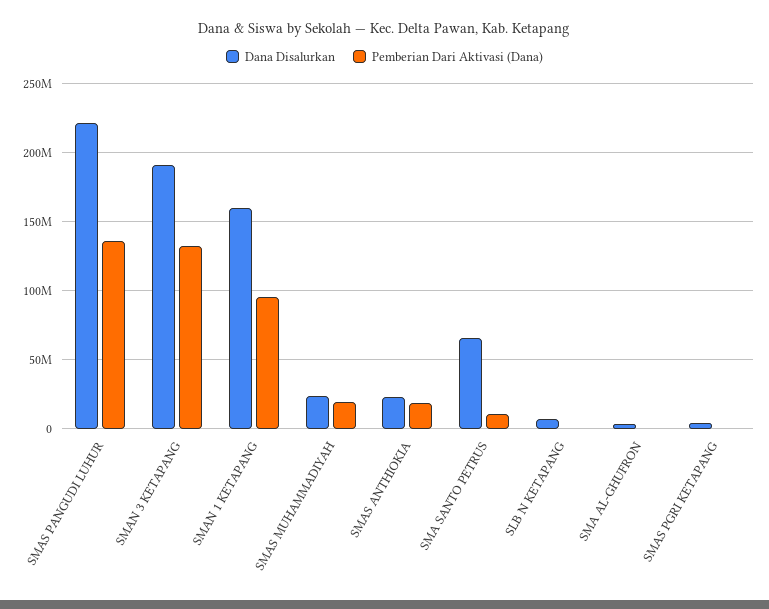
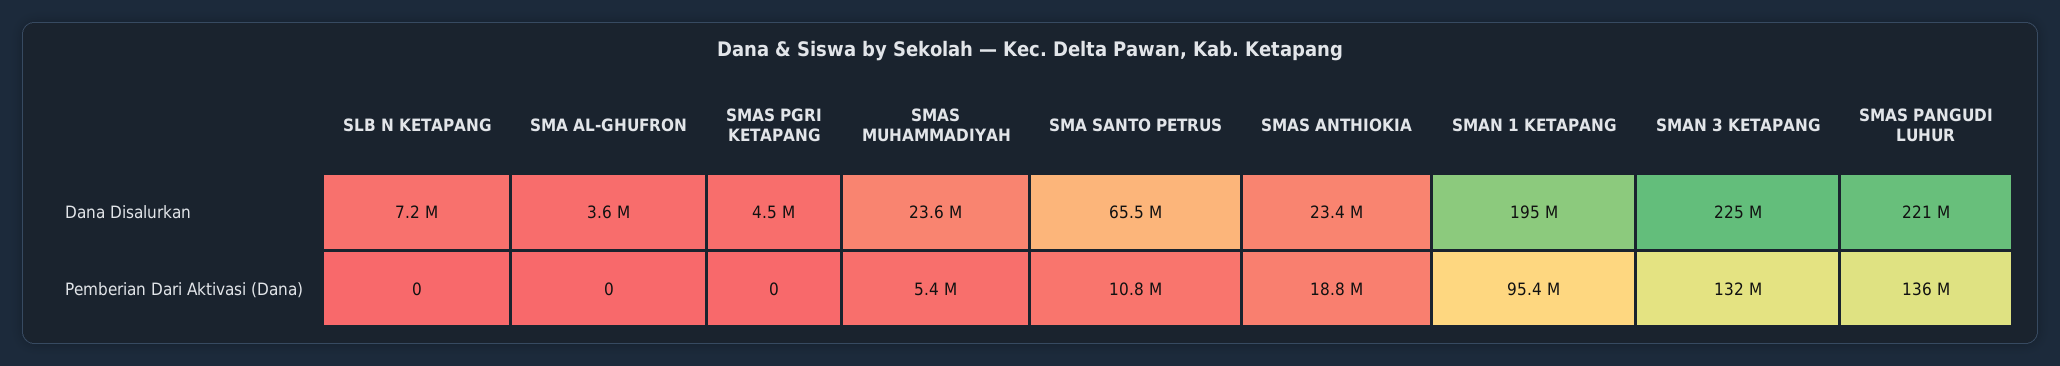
  {
    "Dana Disalurkan": {
      "SMAS PANGUDI LUHUR": 221000000,
-     "SMAN 3 KETAPANG": 190000000,
+     "SMAN 3 KETAPANG": 225000000,
-     "SMAN 1 KETAPANG": 160000000,
+     "SMAN 1 KETAPANG": 195000000,
      "SMAS MUHAMMADIYAH": 23600000,
      "SMAS ANTHIOKIA": 23400000,
      "SMA SANTO PETRUS": 65500000,
      "SLB N KETAPANG": 7200000,
      "SMA AL-GHUFRON": 3600000,
      "SMAS PGRI KETAPANG": 4500000
    },
    "Pemberian Dari Aktivasi (Dana)": {
      "SMAS PANGUDI LUHUR": 136000000,
      "SMAN 3 KETAPANG": 132000000,
      "SMAN 1 KETAPANG": 95400000,
-     "SMAS MUHAMMADIYAH": 20000000,
+     "SMAS MUHAMMADIYAH": 5400000,
      "SMAS ANTHIOKIA": 18800000,
      "SMA SANTO PETRUS": 10800000,
      "SLB N KETAPANG": 0,
      "SMA AL-GHUFRON": 0,
      "SMAS PGRI KETAPANG": 0
    }
  }

